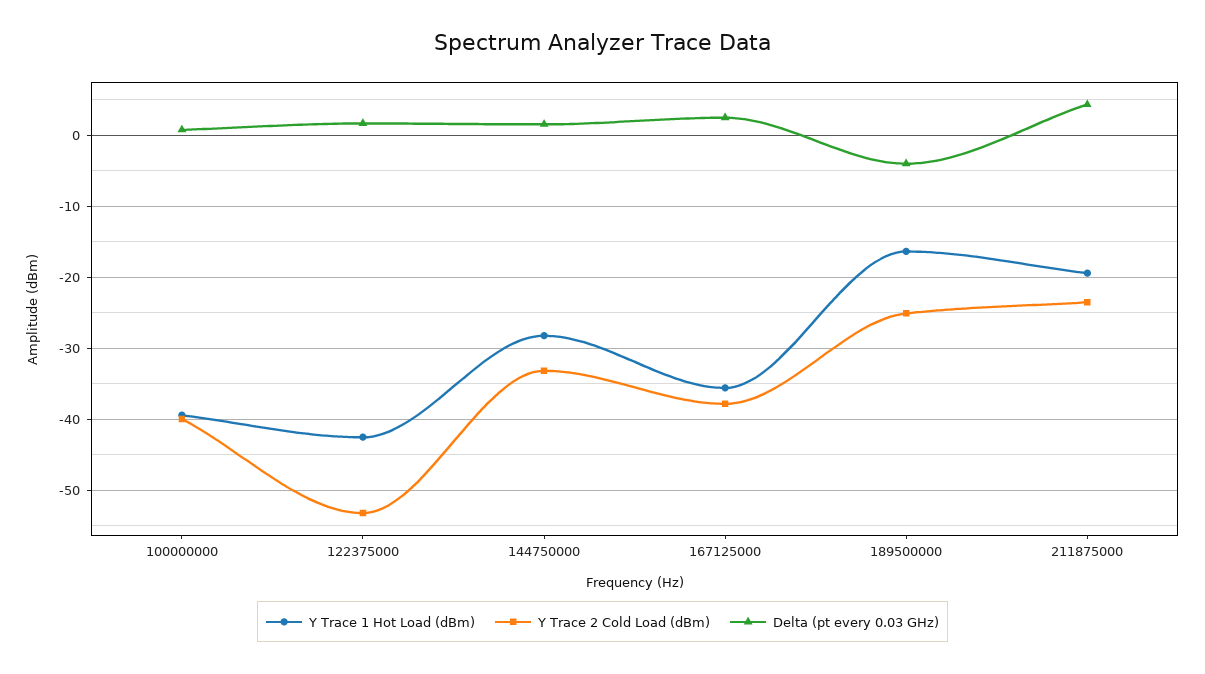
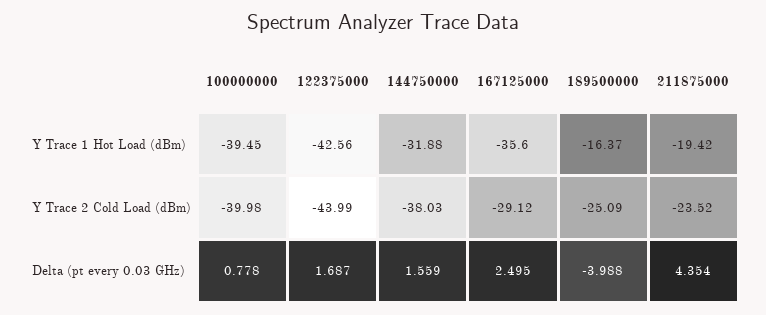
  {
    "Y Trace 1 Hot Load (dBm)": {
      "100000000": -39.45,
      "122375000": -42.56,
-     "144750000": -28,
+     "144750000": -31.88,
      "167125000": -35.6,
      "189500000": -16.37,
      "211875000": -19.42
    },
    "Y Trace 2 Cold Load (dBm)": {
      "100000000": -39.98,
-     "122375000": -53,
+     "122375000": -43.99,
-     "144750000": -33,
+     "144750000": -38.03,
-     "167125000": -38,
+     "167125000": -29.12,
      "189500000": -25.09,
      "211875000": -23.52
    },
    "Delta (pt every 0.03 GHz)": {
      "100000000": 0.778,
      "122375000": 1.687,
      "144750000": 1.559,
      "167125000": 2.495,
      "189500000": -3.988,
      "211875000": 4.354
    }
  }

